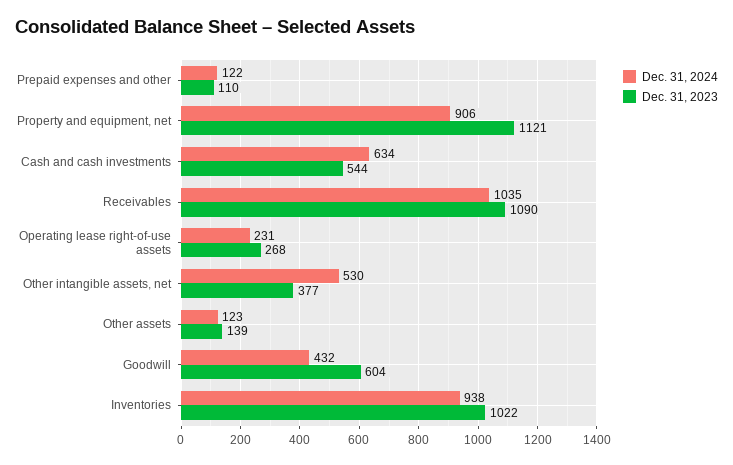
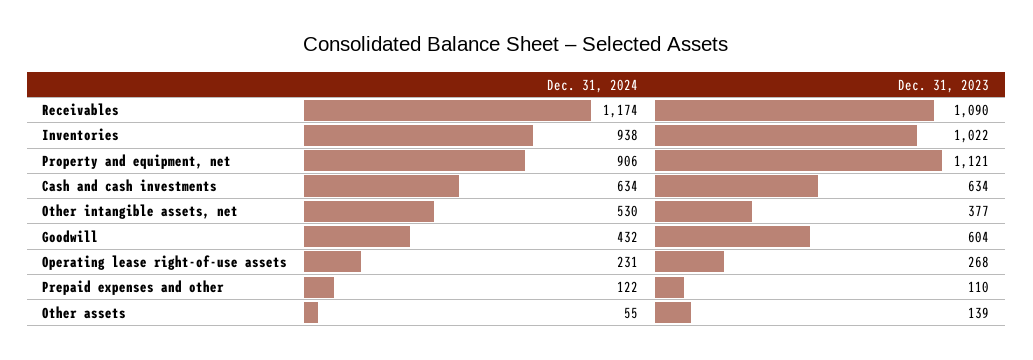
  {
    "Dec. 31, 2024": {
      "Prepaid expenses and other": 122,
      "Property and equipment, net": 906,
      "Cash and cash investments": 634,
-     "Receivables": 1035,
+     "Receivables": 1174,
      "Operating lease right-of-use assets": 231,
      "Other intangible assets, net": 530,
-     "Other assets": 123,
+     "Other assets": 55,
      "Goodwill": 432,
      "Inventories": 938
    },
    "Dec. 31, 2023": {
      "Prepaid expenses and other": 110,
      "Property and equipment, net": 1121,
-     "Cash and cash investments": 544,
+     "Cash and cash investments": 634,
      "Receivables": 1090,
      "Operating lease right-of-use assets": 268,
      "Other intangible assets, net": 377,
      "Other assets": 139,
      "Goodwill": 604,
      "Inventories": 1022
    }
  }

